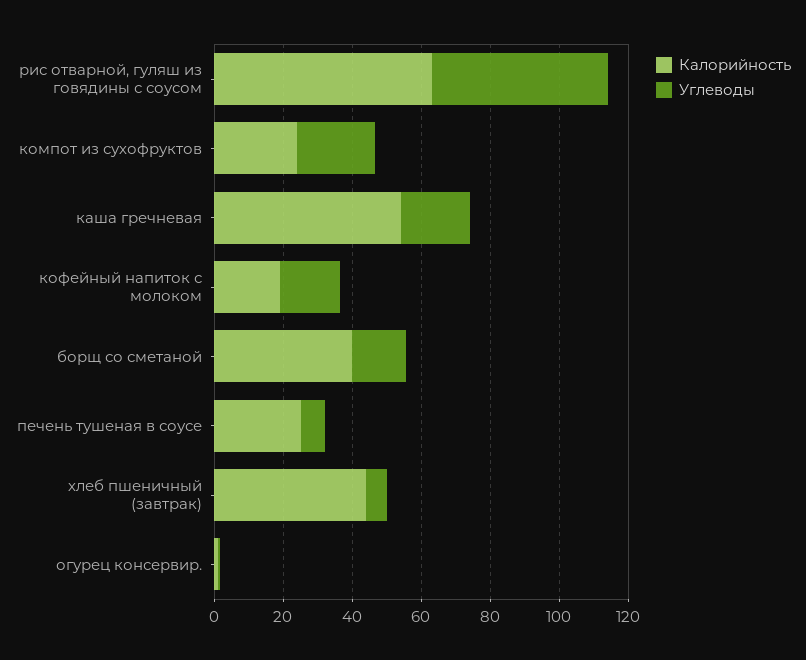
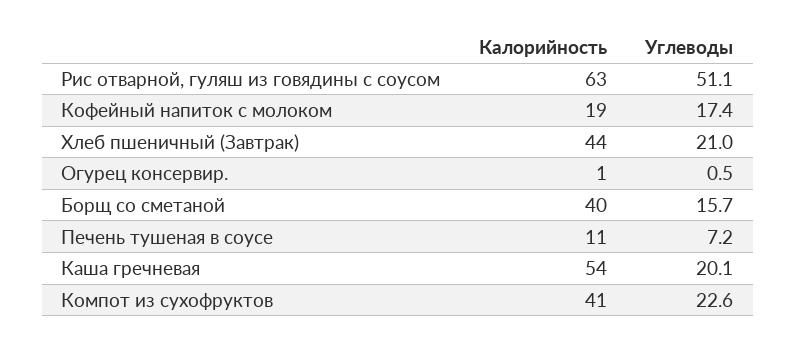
  {
    "Калорийность": {
      "рис отварной, гуляш из говядины с соусом": 63,
-     "компот из сухофруктов": 25,
+     "компот из сухофруктов": 41,
      "каша гречневая": 54,
      "кофейный напиток с молоком": 19,
      "борщ со сметаной": 40,
-     "печень тушеная в соусе": 25,
+     "печень тушеная в соусе": 11,
      "хлеб пшеничный (завтрак)": 44,
      "огурец консервир.": 1
    },
    "Углеводы": {
      "рис отварной, гуляш из говядины с соусом": 51.1,
      "компот из сухофруктов": 22.6,
      "каша гречневая": 20.1,
      "кофейный напиток с молоком": 17.4,
      "борщ со сметаной": 15.7,
      "печень тушеная в соусе": 7.2,
-     "хлеб пшеничный (завтрак)": 5,
+     "хлеб пшеничный (завтрак)": 21,
      "огурец консервир.": 0.5
    }
  }

